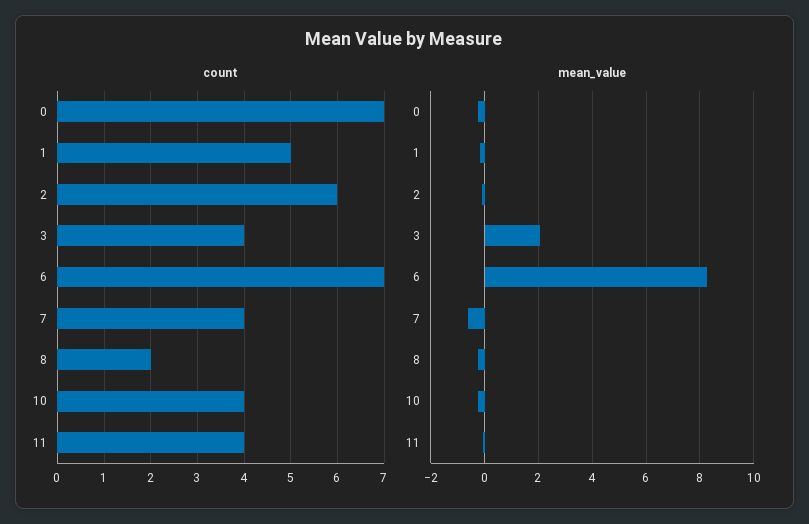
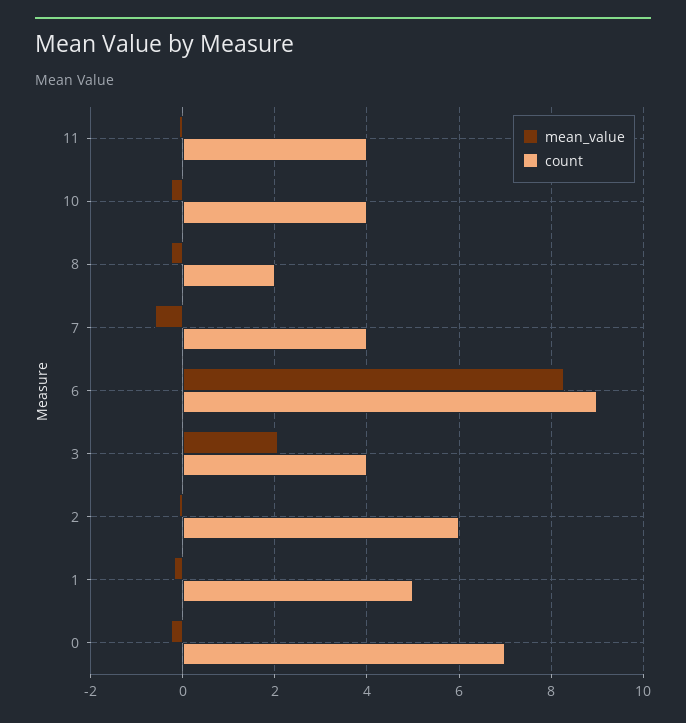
  {
    "count": {
      "0": 7,
      "1": 5,
      "2": 6,
      "3": 4,
-     "6": 7,
+     "6": 9,
      "7": 4,
      "8": 2,
      "10": 4,
      "11": 4
    },
    "mean_value": {
      "0": -0.2,
      "1": -0.2,
      "2": 0,
      "3": 2,
      "6": 8.2,
      "7": -0.6,
      "8": -0.2,
      "10": -0.2,
      "11": 0
    }
  }

